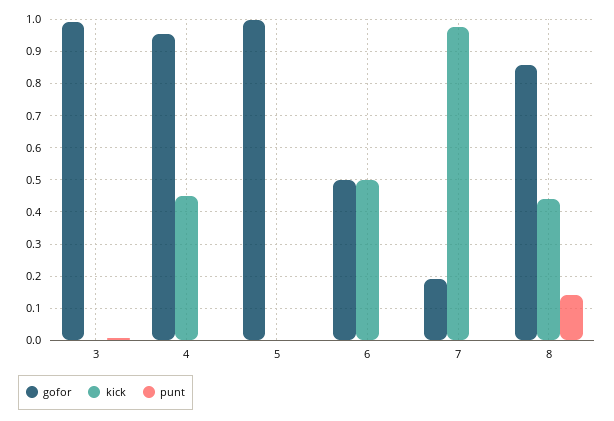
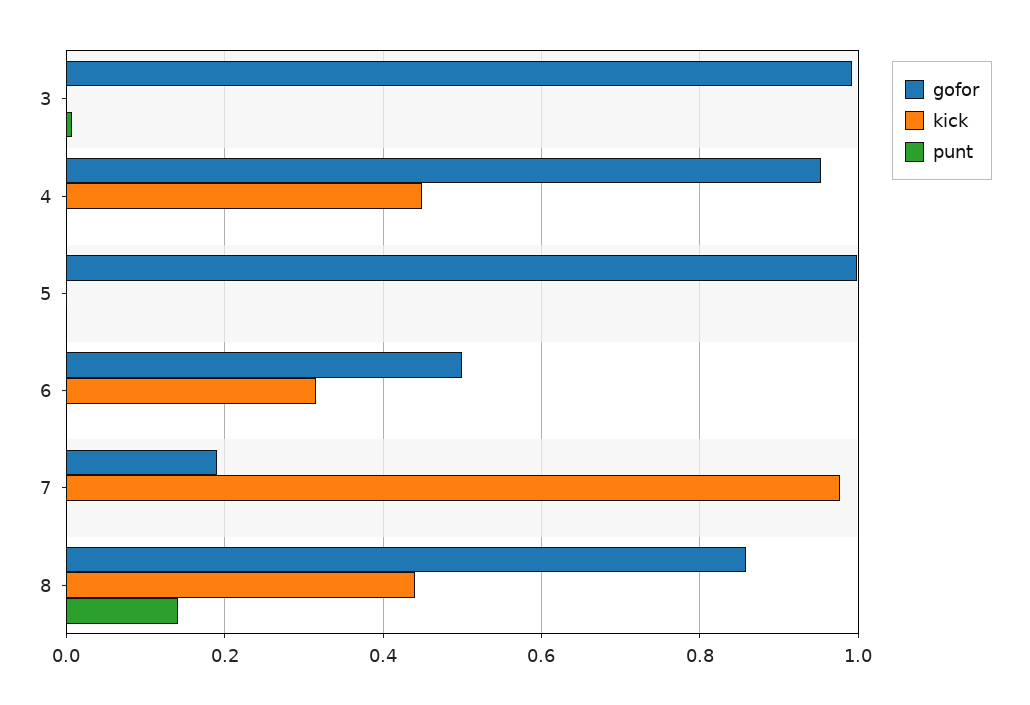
  {
    "gofor": {
      "3": 1,
      "4": 0.96,
      "5": 1,
      "6": 0.5,
      "7": 0.2,
      "8": 0.86
    },
    "kick": {
      "3": 0,
      "4": 0.44,
      "5": 0,
-     "6": 0.5,
+     "6": 0.32,
      "7": 0.98,
      "8": 0.44
    },
    "punt": {
      "3": 0,
      "4": 0,
      "5": 0,
      "6": 0,
      "7": 0,
      "8": 0.14
    }
  }

